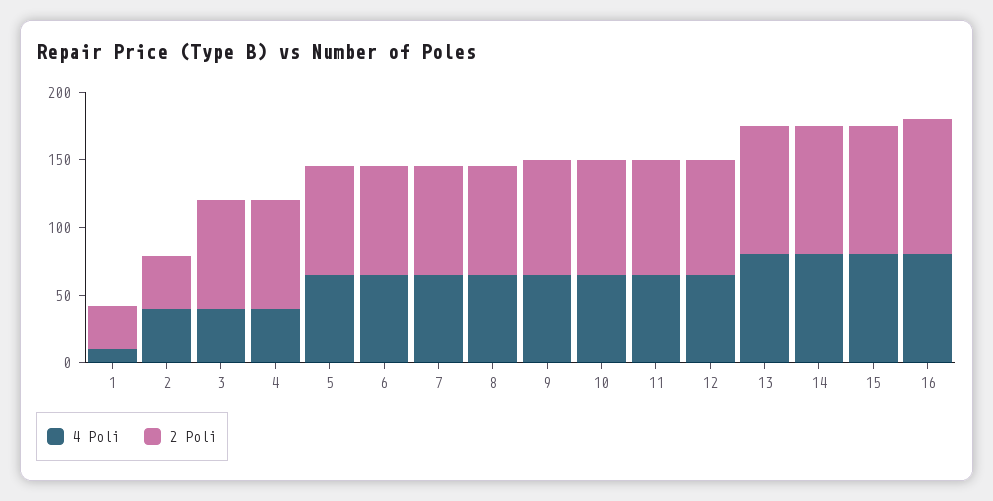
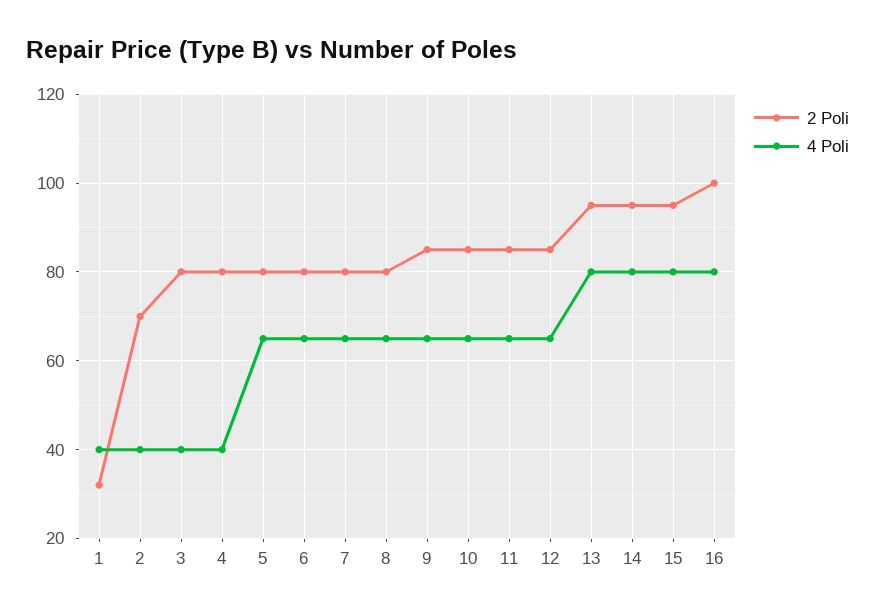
  {
    "4 Poli": {
-     "1": 10,
+     "1": 40,
      "2": 40,
      "3": 40,
      "4": 40,
      "5": 65,
      "6": 65,
      "7": 65,
      "8": 65,
      "9": 65,
      "10": 65,
      "11": 65,
      "12": 65,
      "13": 80,
      "14": 80,
      "15": 80,
      "16": 80
    },
    "2 Poli": {
      "1": 30,
-     "2": 40,
+     "2": 70,
      "3": 80,
      "4": 80,
      "5": 80,
      "6": 80,
      "7": 80,
      "8": 80,
      "9": 85,
      "10": 85,
      "11": 85,
      "12": 85,
      "13": 95,
      "14": 95,
      "15": 95,
      "16": 100
    }
  }

